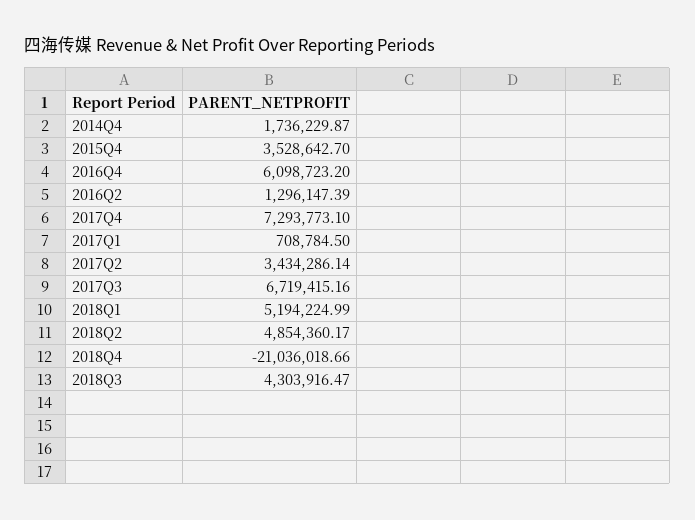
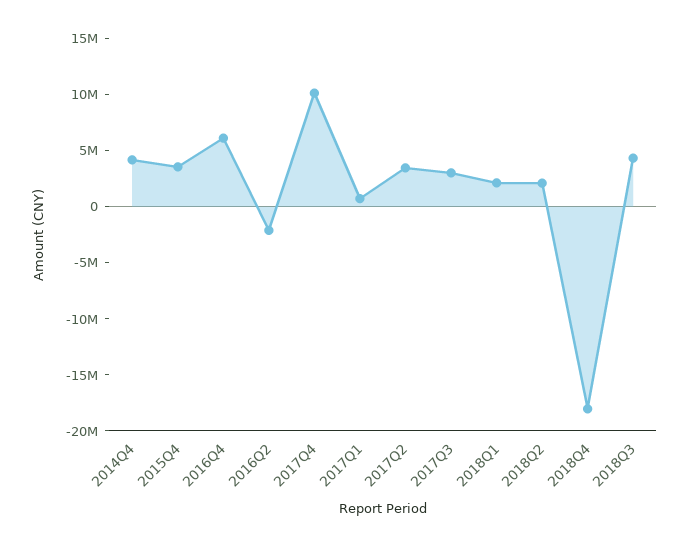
  {
-   "2014Q4": 1736229.87,
+   "2014Q4": 4000000,
    "2015Q4": 3528642.7,
    "2016Q4": 6098723.2,
-   "2016Q2": 1296147.39,
+   "2016Q2": -2000000,
-   "2017Q4": 7293773.1,
+   "2017Q4": 10000000,
    "2017Q1": 708784.5,
    "2017Q2": 3434286.14,
-   "2017Q3": 6719415.16,
+   "2017Q3": 3000000,
-   "2018Q1": 5194224.99,
+   "2018Q1": 2000000,
-   "2018Q2": 4854360.17,
+   "2018Q2": 2000000,
-   "2018Q4": -21036018.66,
+   "2018Q4": -18000000,
    "2018Q3": 4303916.47
  }

